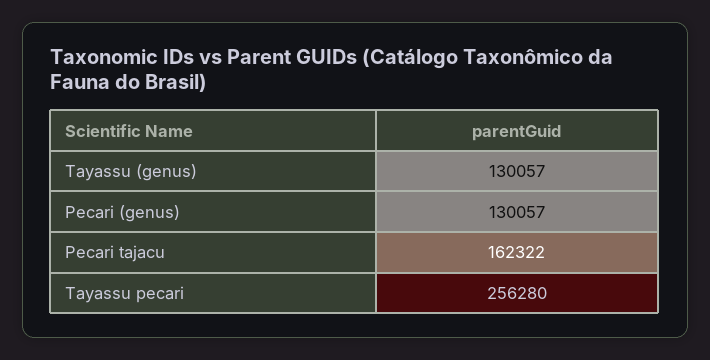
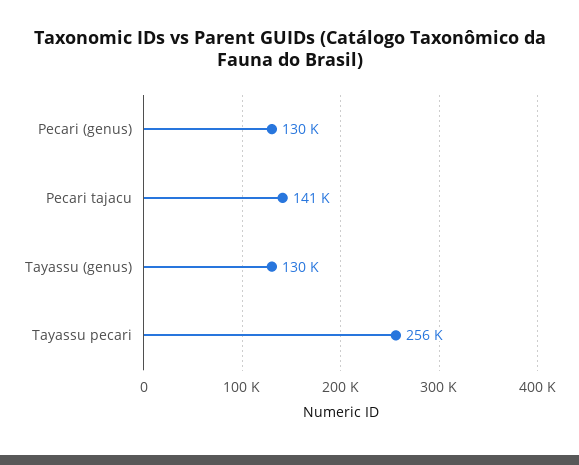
  {
    "Tayassu (genus)": 130057,
    "Pecari (genus)": 130057,
-   "Pecari tajacu": 162322,
+   "Pecari tajacu": 141000,
    "Tayassu pecari": 256280
  }

